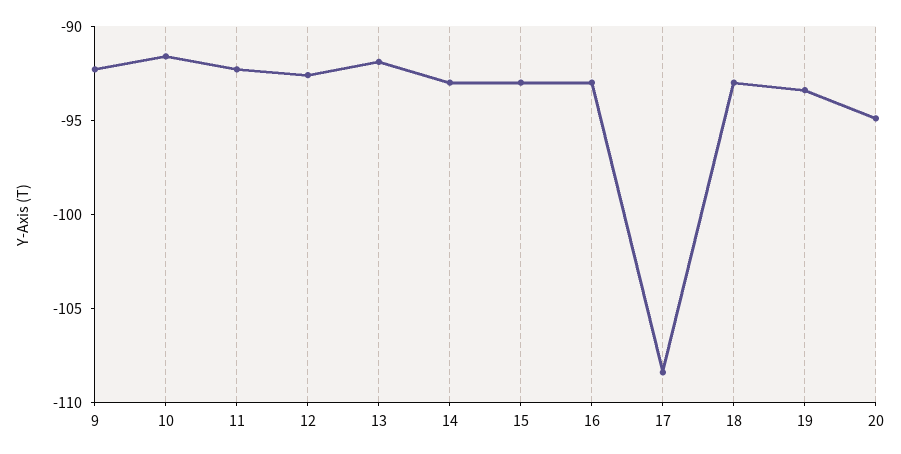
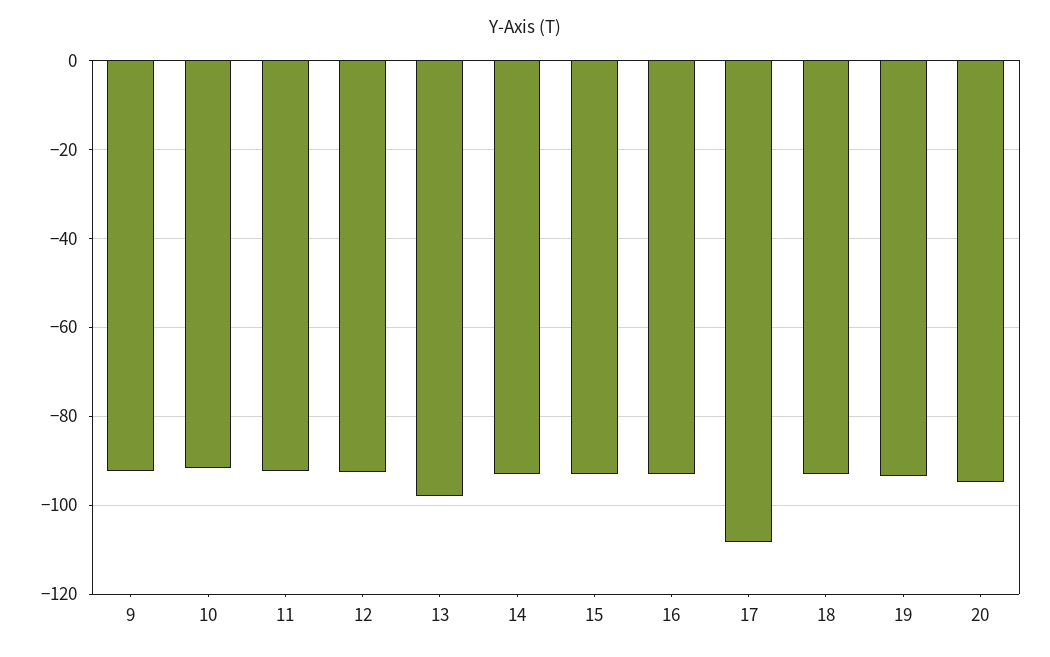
  {
    "9": -92,
    "10": -92,
    "11": -92,
    "12": -93,
-   "13": -92,
+   "13": -98,
    "14": -93,
    "15": -93,
    "16": -93,
    "17": -108,
    "18": -93,
    "19": -93,
    "20": -95
  }

